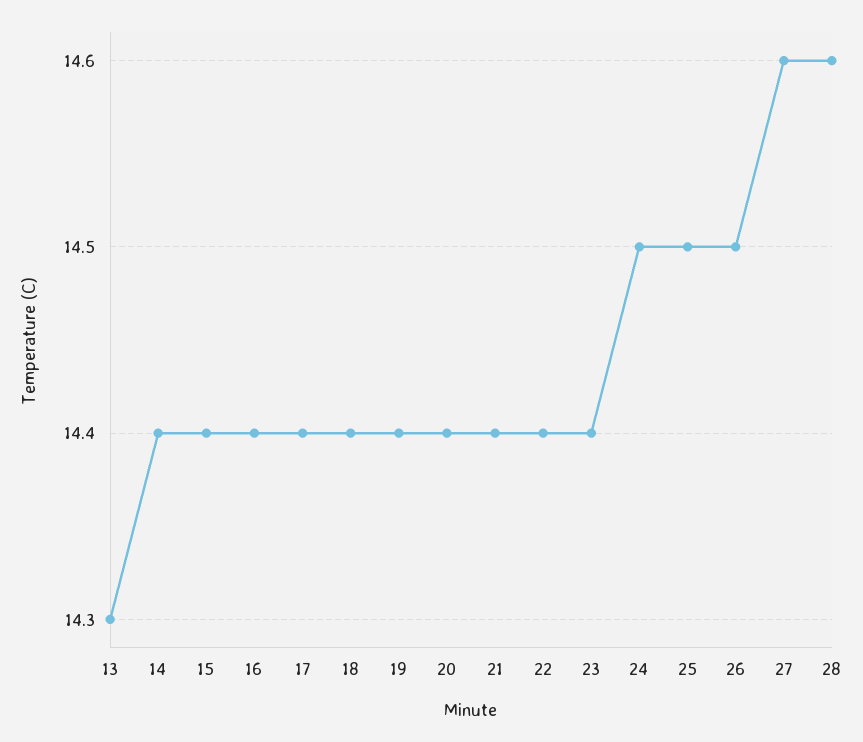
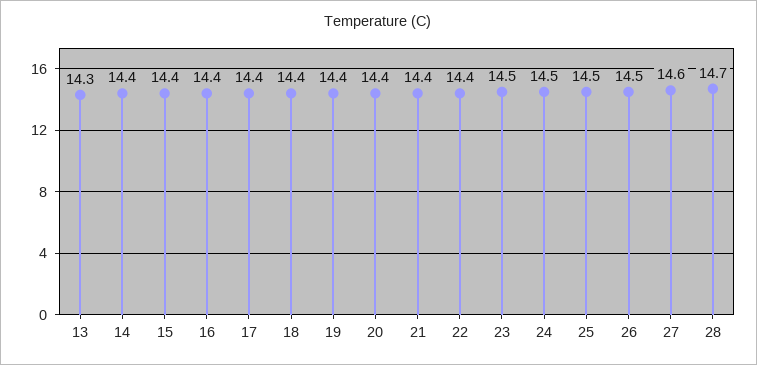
  {
    "13": 14.3,
    "14": 14.4,
    "15": 14.4,
    "16": 14.4,
    "17": 14.4,
    "18": 14.4,
    "19": 14.4,
    "20": 14.4,
    "21": 14.4,
    "22": 14.4,
-   "23": 14.4,
+   "23": 14.5,
    "24": 14.5,
    "25": 14.5,
    "26": 14.5,
    "27": 14.6,
-   "28": 14.6
+   "28": 14.7
  }

